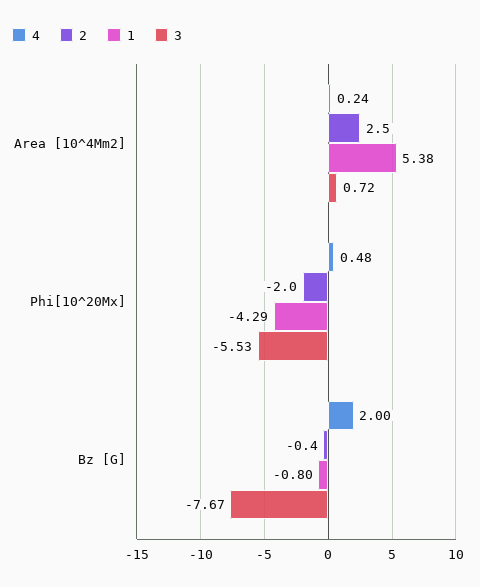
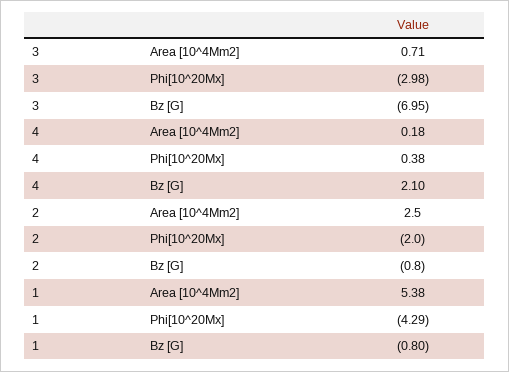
  {
    "4": {
-     "Area [10^4Mm2]": 0.24,
+     "Area [10^4Mm2]": 0.18,
-     "Phi[10^20Mx]": 0.48,
+     "Phi[10^20Mx]": 0.38,
-     "Bz [G]": 2
+     "Bz [G]": 2.1
    },
    "2": {
      "Area [10^4Mm2]": 2.5,
      "Phi[10^20Mx]": -2,
-     "Bz [G]": -0.4
+     "Bz [G]": -0.8
    },
    "1": {
      "Area [10^4Mm2]": 5.38,
      "Phi[10^20Mx]": -4.29,
      "Bz [G]": -0.8
    },
    "3": {
-     "Area [10^4Mm2]": 0.72,
+     "Area [10^4Mm2]": 0.71,
-     "Phi[10^20Mx]": -5.53,
+     "Phi[10^20Mx]": -2.98,
-     "Bz [G]": -7.67
+     "Bz [G]": -6.95
    }
  }

